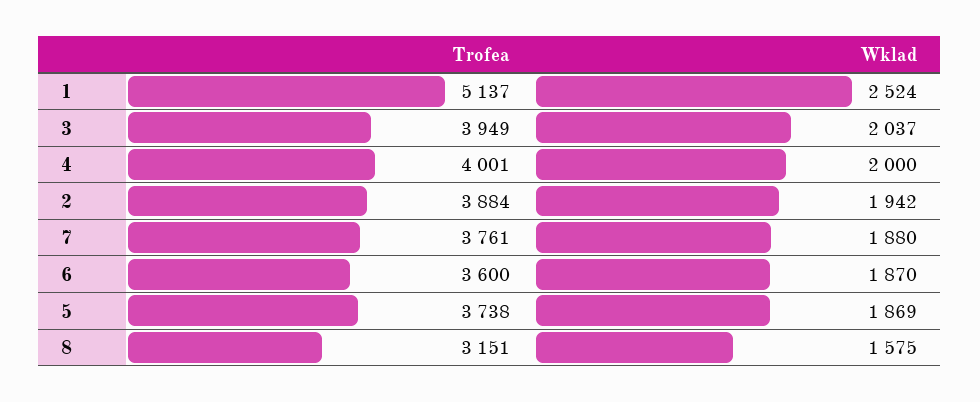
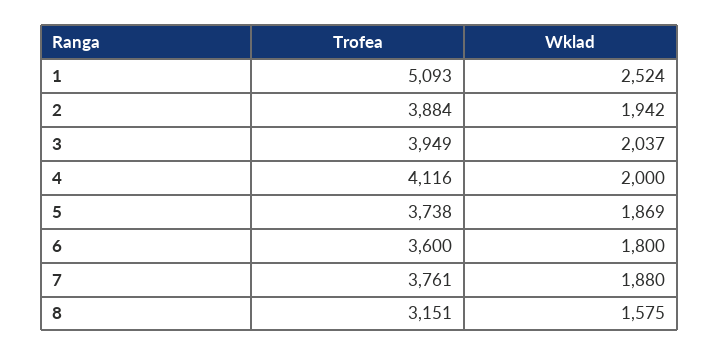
  {
    "Trofea": {
-     "1": 5137,
+     "1": 5093,
      "3": 3949,
-     "4": 4001,
+     "4": 4116,
      "2": 3884,
      "7": 3761,
      "6": 3600,
      "5": 3738,
      "8": 3151
    },
    "Wklad": {
      "1": 2524,
      "3": 2037,
      "4": 2000,
      "2": 1942,
      "7": 1880,
-     "6": 1870,
+     "6": 1800,
      "5": 1869,
      "8": 1575
    }
  }

